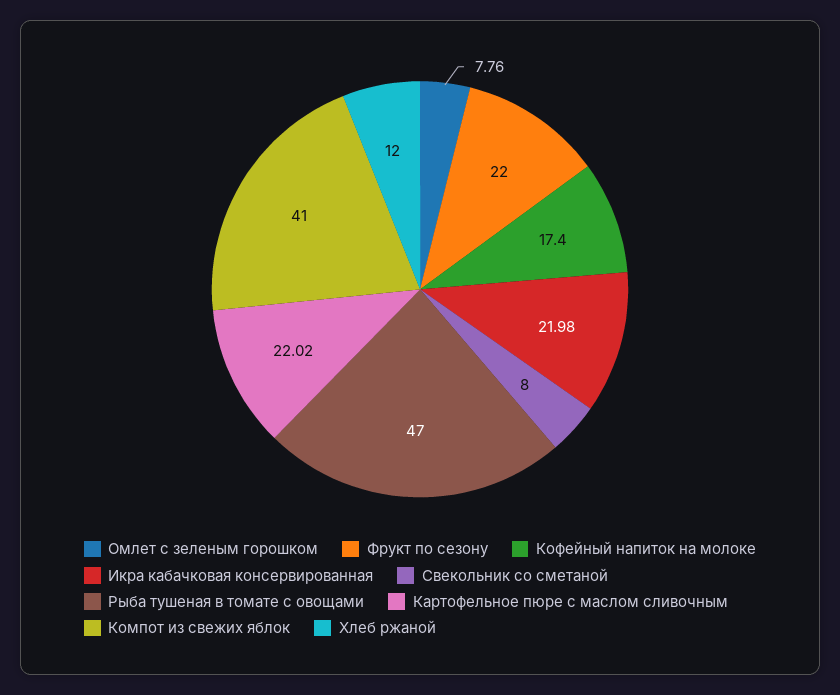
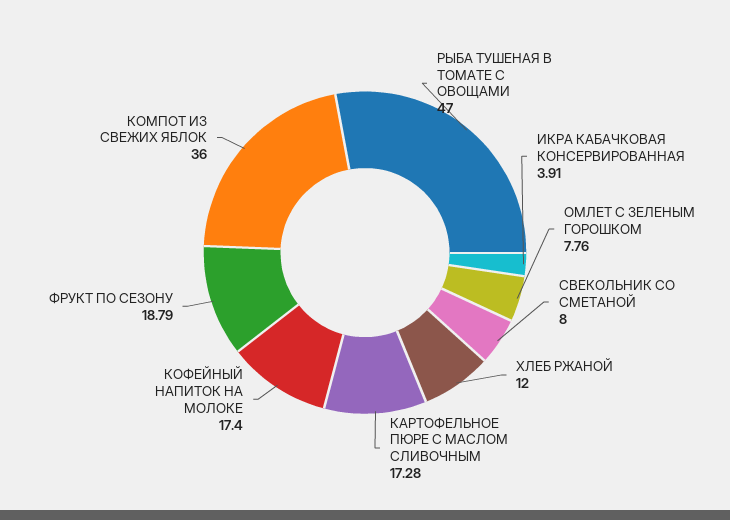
  {
    "Омлет с зеленым горошком": 7.76,
-   "Фрукт по сезону": 22,
+   "Фрукт по сезону": 18.79,
    "Кофейный напиток на молоке": 17.4,
-   "Икра кабачковая консервированная": 21.98,
+   "Икра кабачковая консервированная": 3.91,
    "Свекольник со сметаной": 8,
    "Рыба тушеная в томате с овощами": 47,
-   "Картофельное пюре с маслом сливочным": 22.02,
+   "Картофельное пюре с маслом сливочным": 17.28,
-   "Компот из свежих яблок": 41,
+   "Компот из свежих яблок": 36,
    "Хлеб ржаной": 12
  }

